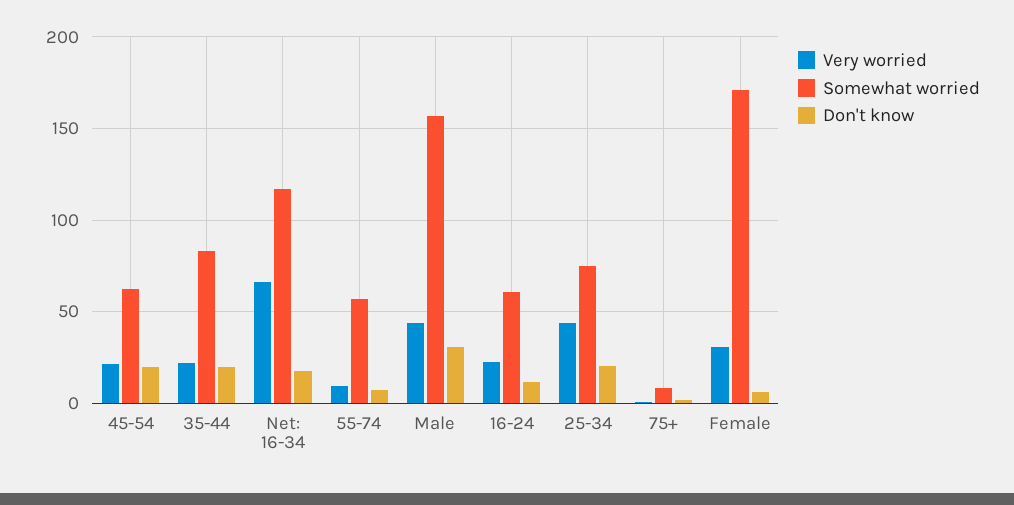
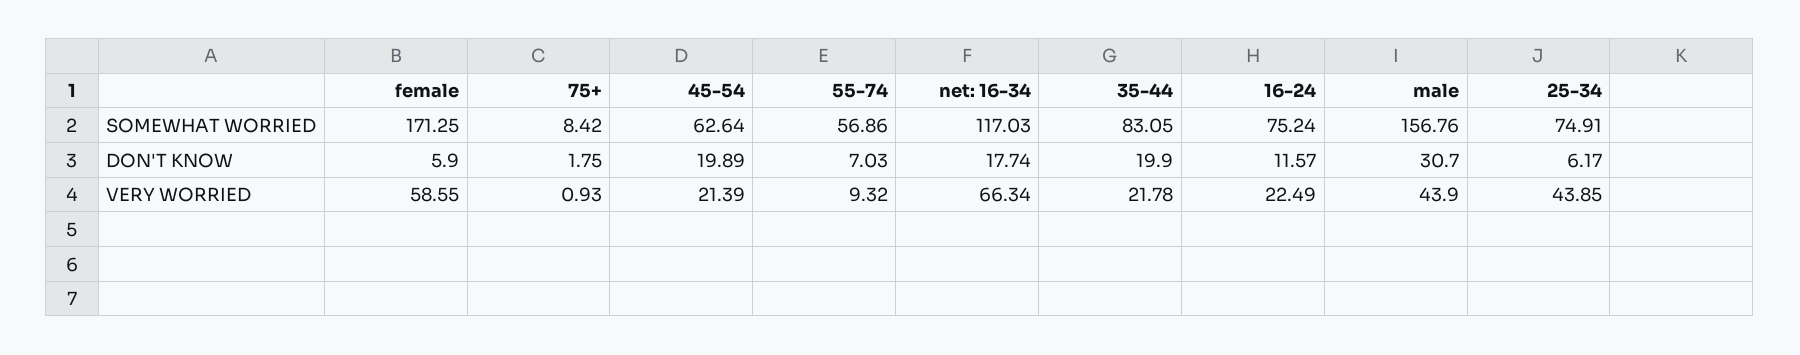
  {
    "Very worried": {
      "45-54": 21.39,
      "35-44": 21.78,
      "Net: 16-34": 66.34,
      "55-74": 9.32,
      "Male": 43.9,
      "16-24": 22.49,
      "25-34": 43.85,
      "75+": 0.93,
-     "Female": 30
+     "Female": 58.55
    },
    "Somewhat worried": {
      "45-54": 62.64,
      "35-44": 83.05,
      "Net: 16-34": 117.03,
      "55-74": 56.86,
      "Male": 156.76,
-     "16-24": 60,
+     "16-24": 75.24,
      "25-34": 74.91,
      "75+": 8.42,
      "Female": 171.25
    },
    "Don't know": {
      "45-54": 19.89,
      "35-44": 19.9,
      "Net: 16-34": 17.74,
      "55-74": 7.03,
      "Male": 30.7,
      "16-24": 11.57,
-     "25-34": 20,
+     "25-34": 6.17,
      "75+": 1.75,
      "Female": 5.9
    }
  }

